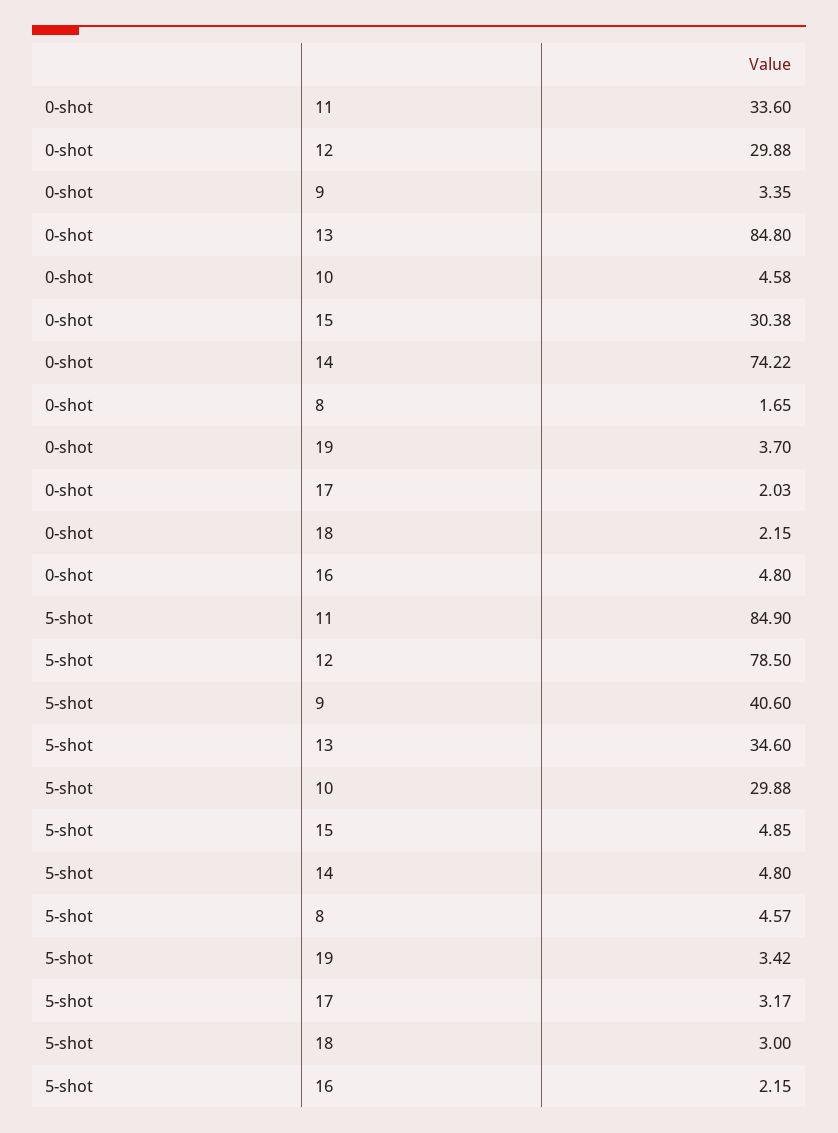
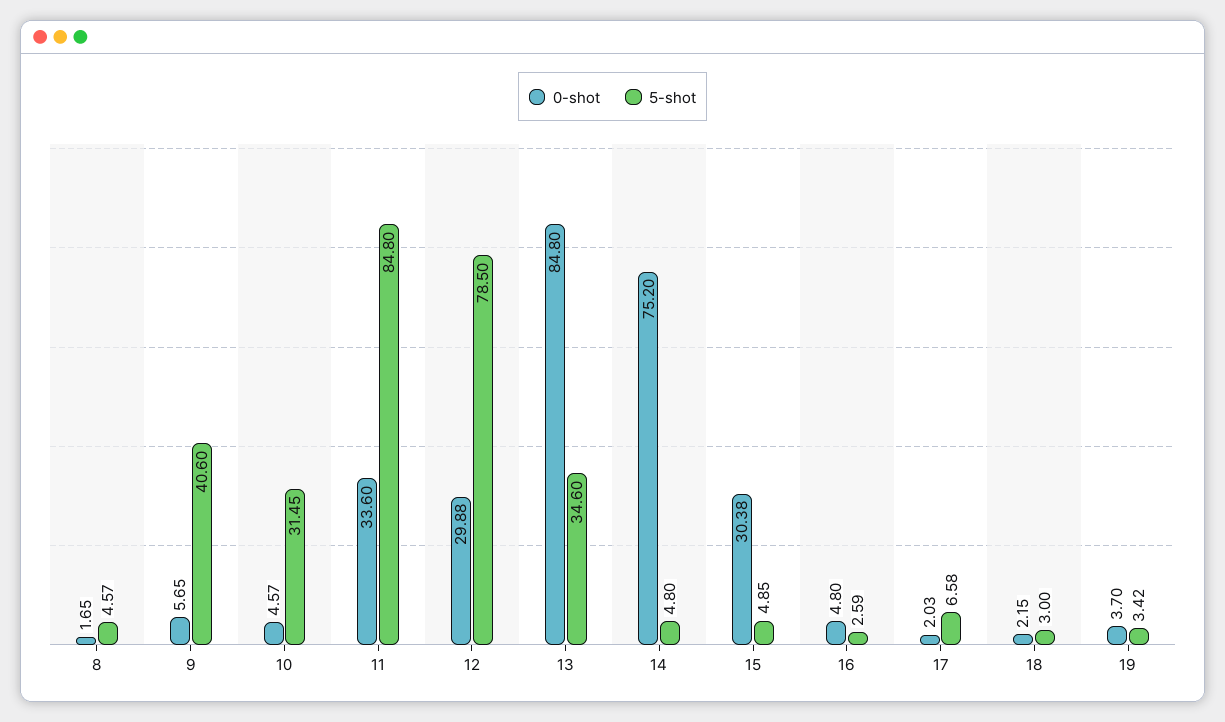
  {
    "0-shot": {
      "11": 33.6,
      "12": 29.88,
-     "9": 3.35,
+     "9": 5.65,
      "13": 84.8,
-     "10": 4.58,
+     "10": 4.57,
      "15": 30.38,
-     "14": 74.22,
+     "14": 75.2,
      "8": 1.65,
      "19": 3.7,
      "17": 2.03,
      "18": 2.15,
      "16": 4.8
    },
    "5-shot": {
-     "11": 84.9,
+     "11": 84.8,
      "12": 78.5,
      "9": 40.6,
      "13": 34.6,
-     "10": 29.88,
+     "10": 31.45,
      "15": 4.85,
      "14": 4.8,
      "8": 4.57,
      "19": 3.42,
-     "17": 3.17,
+     "17": 6.58,
      "18": 3,
-     "16": 2.15
+     "16": 2.59
    }
  }

